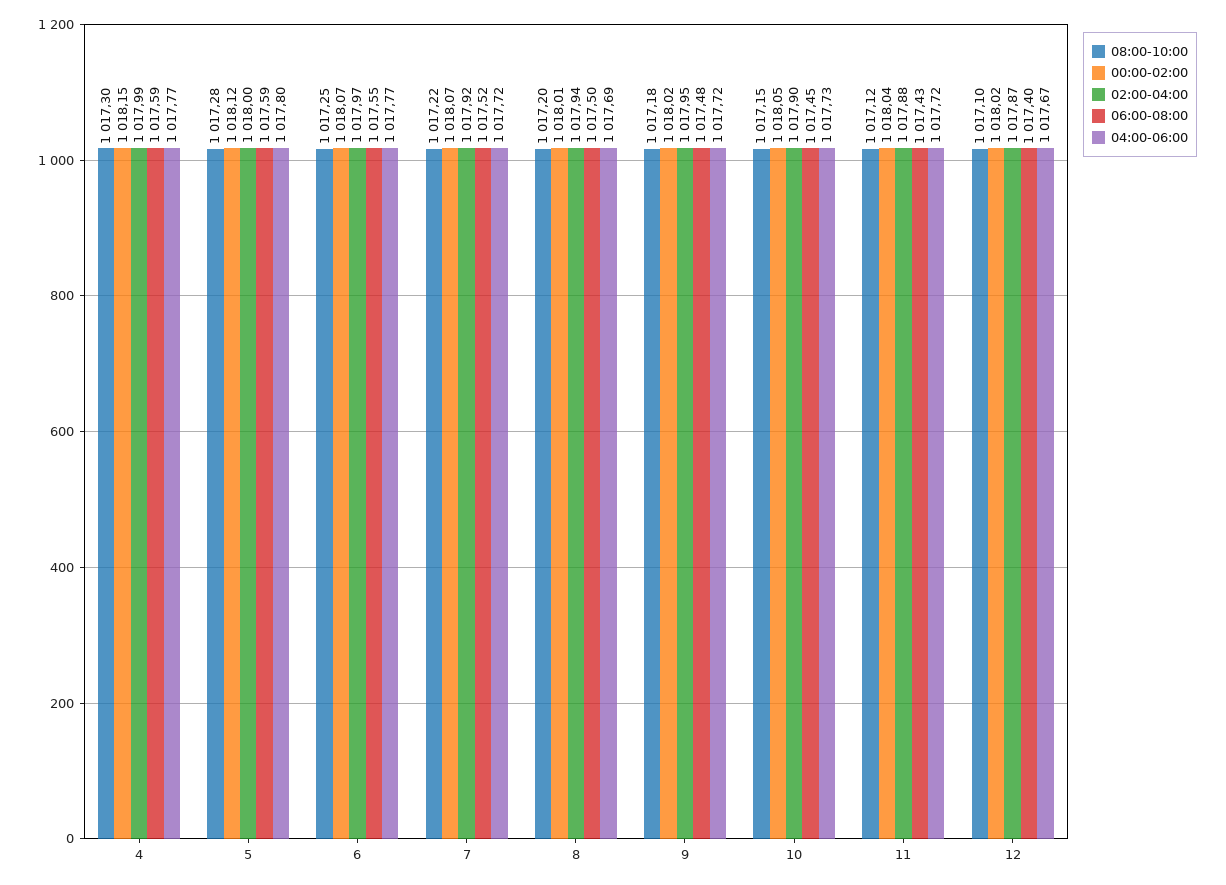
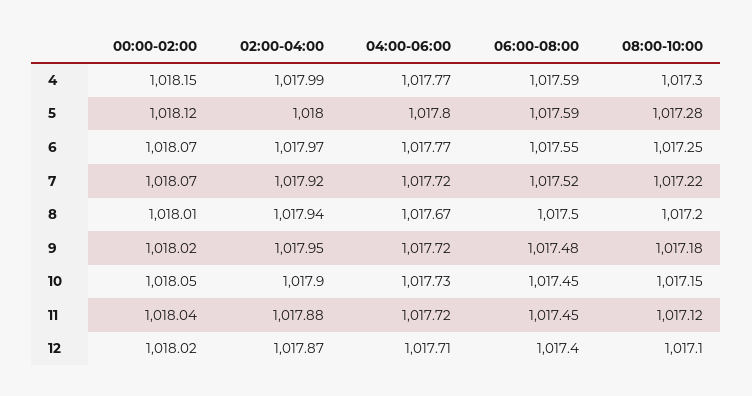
  {
    "08:00-10:00": {
      "4": 1017.3,
      "5": 1017.28,
      "6": 1017.25,
      "7": 1017.22,
      "8": 1017.2,
      "9": 1017.18,
      "10": 1017.15,
      "11": 1017.12,
      "12": 1017.1
    },
    "00:00-02:00": {
      "4": 1018.15,
      "5": 1018.12,
      "6": 1018.07,
      "7": 1018.07,
      "8": 1018.01,
      "9": 1018.02,
      "10": 1018.05,
      "11": 1018.04,
      "12": 1018.02
    },
    "02:00-04:00": {
      "4": 1017.99,
      "5": 1018,
      "6": 1017.97,
      "7": 1017.92,
      "8": 1017.94,
      "9": 1017.95,
      "10": 1017.9,
      "11": 1017.88,
      "12": 1017.87
    },
    "06:00-08:00": {
      "4": 1017.59,
      "5": 1017.59,
      "6": 1017.55,
      "7": 1017.52,
      "8": 1017.5,
      "9": 1017.48,
      "10": 1017.45,
-     "11": 1017.43,
+     "11": 1017.45,
      "12": 1017.4
    },
    "04:00-06:00": {
      "4": 1017.77,
      "5": 1017.8,
      "6": 1017.77,
      "7": 1017.72,
-     "8": 1017.69,
+     "8": 1017.67,
      "9": 1017.72,
      "10": 1017.73,
      "11": 1017.72,
-     "12": 1017.67
+     "12": 1017.71
    }
  }

